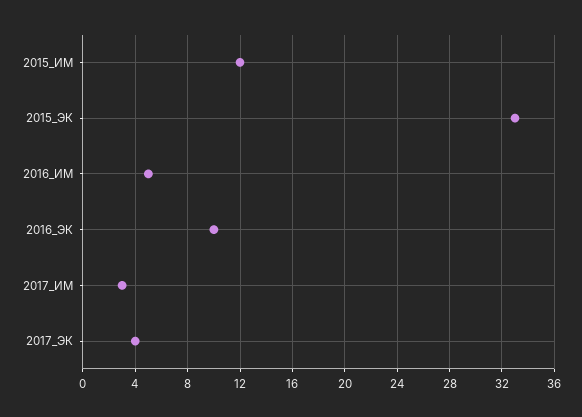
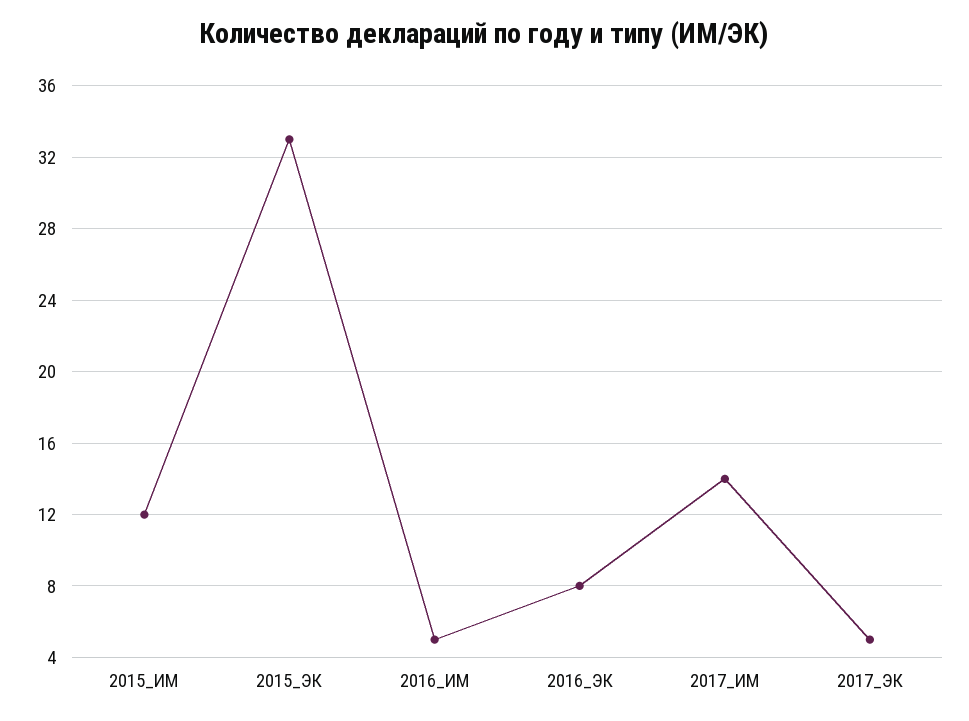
  {
    "2015_ИМ": 12,
    "2015_ЭК": 33,
    "2016_ИМ": 5,
-   "2016_ЭК": 10,
+   "2016_ЭК": 8,
-   "2017_ИМ": 3,
+   "2017_ИМ": 14,
-   "2017_ЭК": 4
+   "2017_ЭК": 5
  }

